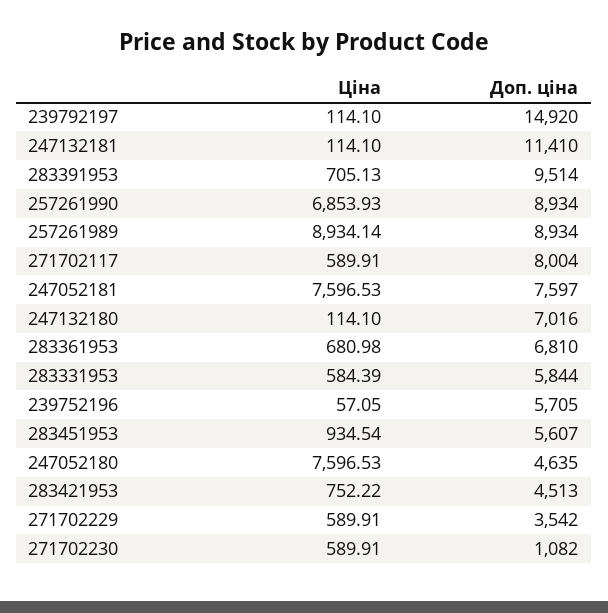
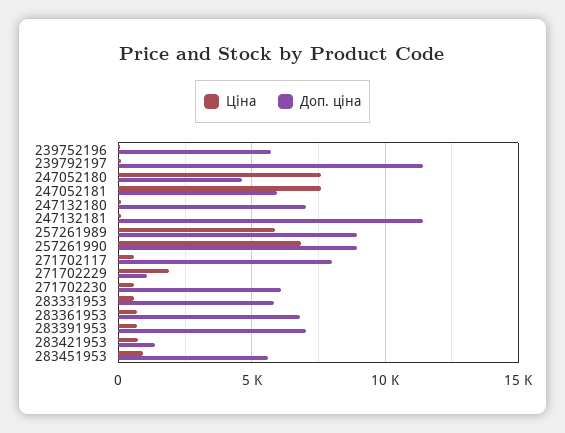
  {
    "Ціна": {
      "239792197": 114.1,
      "247132181": 114.1,
      "283391953": 705.13,
      "257261990": 6853.93,
-     "257261989": 8934.14,
+     "257261989": 6000,
      "271702117": 589.91,
      "247052181": 7596.53,
      "247132180": 114.1,
      "283361953": 680.98,
      "283331953": 584.39,
      "239752196": 57.05,
      "283451953": 934.54,
      "247052180": 7596.53,
      "283421953": 752.22,
-     "271702229": 589.91,
+     "271702229": 2000,
      "271702230": 589.91
    },
    "Доп. ціна": {
-     "239792197": 14920,
+     "239792197": 11500,
      "247132181": 11410,
-     "283391953": 9514,
+     "283391953": 7000,
      "257261990": 8934,
      "257261989": 8934,
      "271702117": 8004,
-     "247052181": 7597,
+     "247052181": 6000,
      "247132180": 7016,
      "283361953": 6810,
      "283331953": 5844,
      "239752196": 5705,
      "283451953": 5607,
      "247052180": 4635,
-     "283421953": 4513,
+     "283421953": 1500,
-     "271702229": 3542,
+     "271702229": 1000,
-     "271702230": 1082
+     "271702230": 6000
    }
  }

